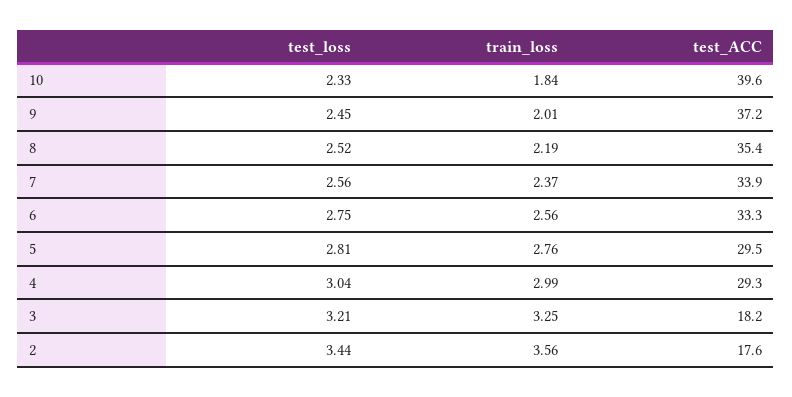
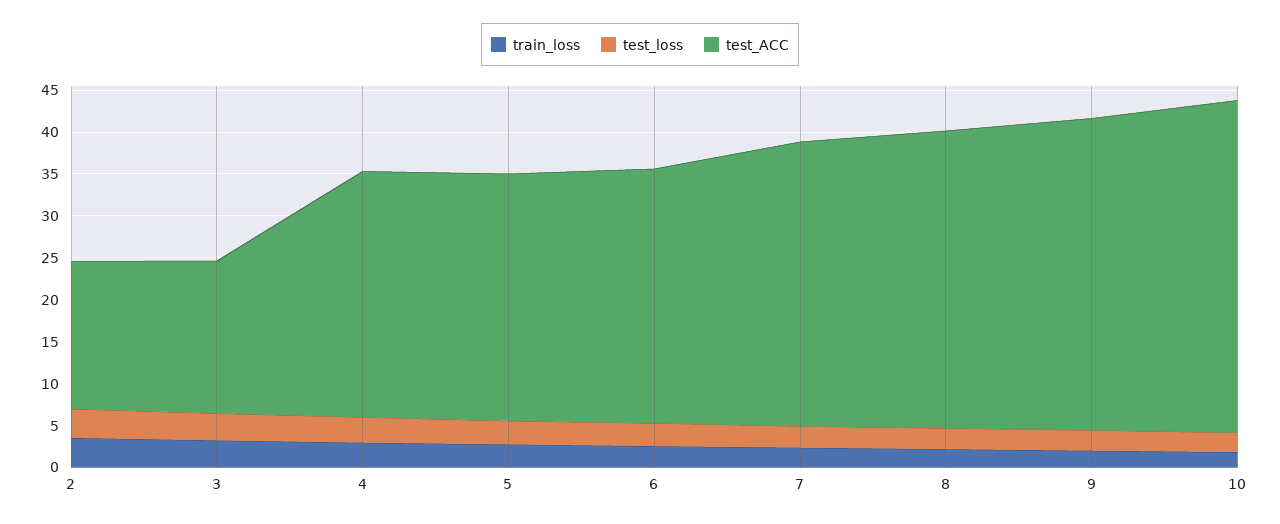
  {
    "test_loss": {
      "10": 2.33,
      "9": 2.45,
      "8": 2.52,
      "7": 2.56,
      "6": 2.75,
      "5": 2.81,
      "4": 3.04,
      "3": 3.21,
      "2": 3.44
    },
    "train_loss": {
      "10": 1.84,
      "9": 2.01,
      "8": 2.19,
      "7": 2.37,
      "6": 2.56,
      "5": 2.76,
      "4": 2.99,
      "3": 3.25,
      "2": 3.56
    },
    "test_ACC": {
      "10": 39.6,
      "9": 37.2,
      "8": 35.4,
      "7": 33.9,
-     "6": 33.3,
+     "6": 30,
      "5": 29.5,
      "4": 29.3,
      "3": 18.2,
      "2": 17.6
    }
  }

